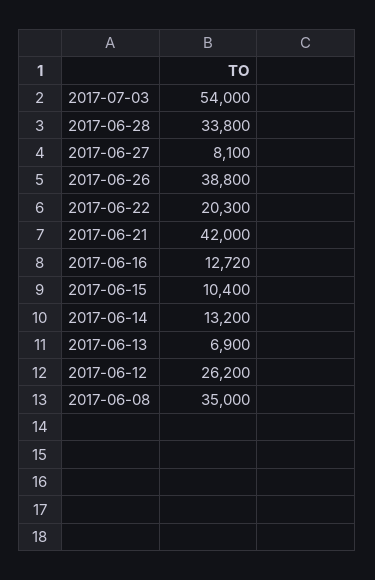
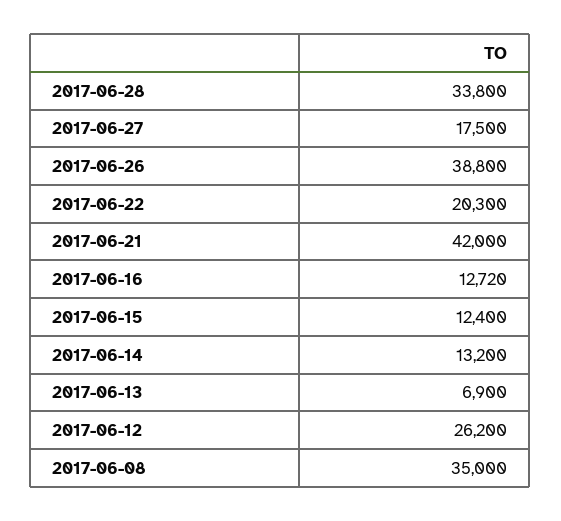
  {
-   "2017-07-03": 54000,
    "2017-06-28": 33800,
-   "2017-06-27": 8100,
+   "2017-06-27": 17500,
    "2017-06-26": 38800,
    "2017-06-22": 20300,
    "2017-06-21": 42000,
    "2017-06-16": 12720,
-   "2017-06-15": 10400,
+   "2017-06-15": 12400,
    "2017-06-14": 13200,
    "2017-06-13": 6900,
    "2017-06-12": 26200,
    "2017-06-08": 35000
  }

